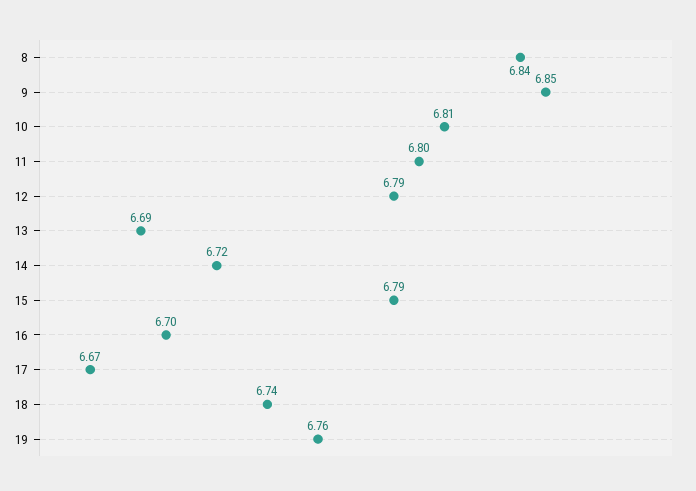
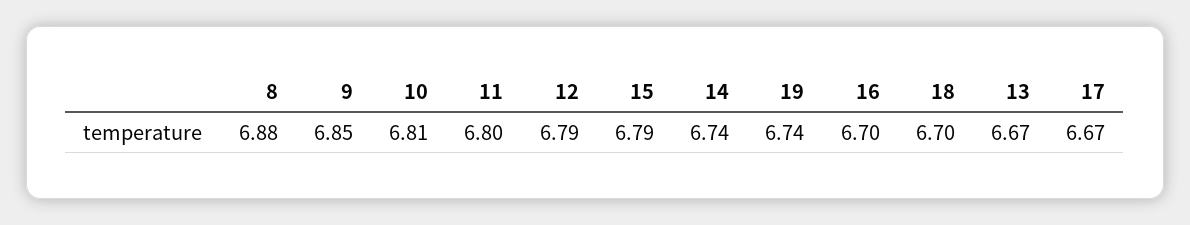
  {
-   "8": 6.84,
+   "8": 6.88,
    "9": 6.85,
    "10": 6.81,
    "11": 6.8,
    "12": 6.79,
-   "13": 6.69,
+   "13": 6.67,
-   "14": 6.72,
+   "14": 6.74,
    "15": 6.79,
    "16": 6.7,
    "17": 6.67,
-   "18": 6.74,
+   "18": 6.7,
-   "19": 6.76
+   "19": 6.74
  }

